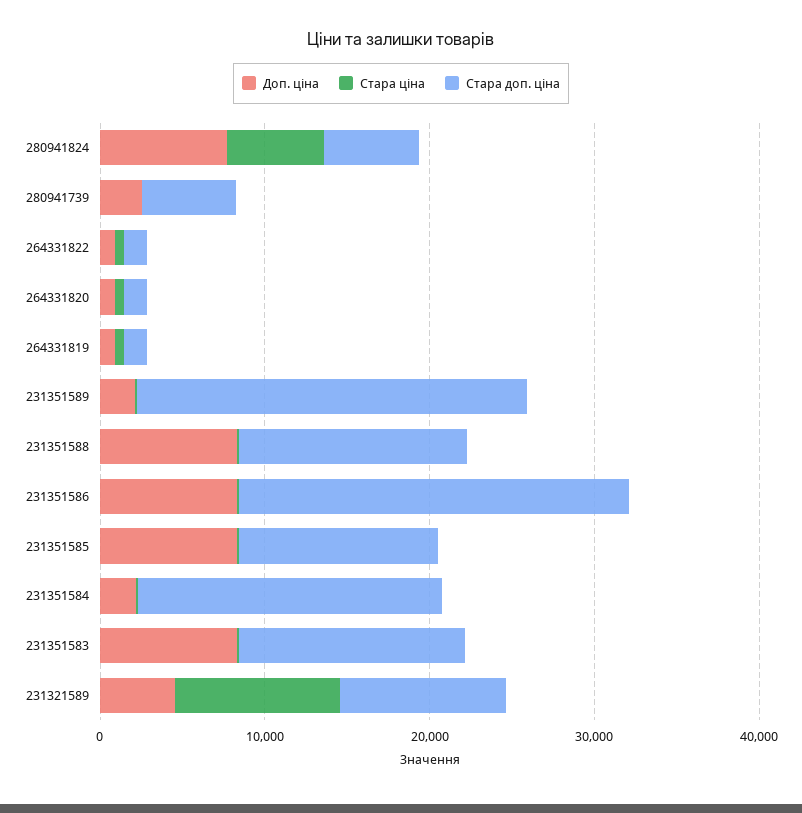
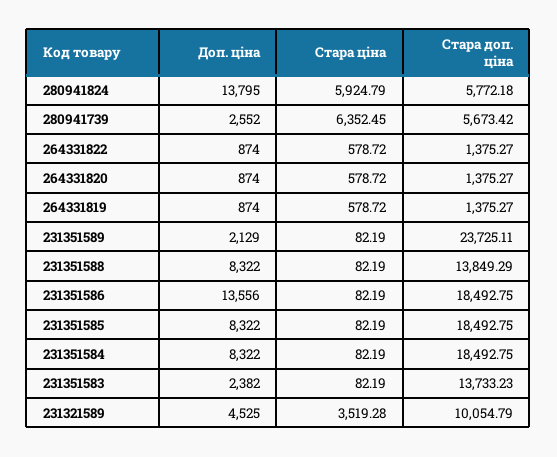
  {
    "Доп. ціна": {
-     "280941824": 8000,
+     "280941824": 13795,
      "280941739": 2552,
      "264331822": 874,
      "264331820": 874,
      "264331819": 874,
      "231351589": 2129,
      "231351588": 8322,
-     "231351586": 8000,
+     "231351586": 13556,
      "231351585": 8322,
-     "231351584": 2000,
+     "231351584": 8322,
-     "231351583": 8000,
+     "231351583": 2382,
      "231321589": 4525
    },
    "Стара ціна": {
      "280941824": 5924.79,
-     "280941739": 0,
+     "280941739": 6352.45,
      "264331822": 578.72,
      "264331820": 578.72,
      "264331819": 578.72,
      "231351589": 82.19,
      "231351588": 82.19,
      "231351586": 82.19,
      "231351585": 82.19,
      "231351584": 82.19,
      "231351583": 82.19,
-     "231321589": 10000
+     "231321589": 3519.28
    },
    "Стара доп. ціна": {
      "280941824": 5772.18,
      "280941739": 5673.42,
      "264331822": 1375.27,
      "264331820": 1375.27,
      "264331819": 1375.27,
      "231351589": 23725.11,
      "231351588": 13849.29,
-     "231351586": 24000,
+     "231351586": 18492.75,
-     "231351585": 12000,
+     "231351585": 18492.75,
      "231351584": 18492.75,
      "231351583": 13733.23,
      "231321589": 10054.79
    }
  }

